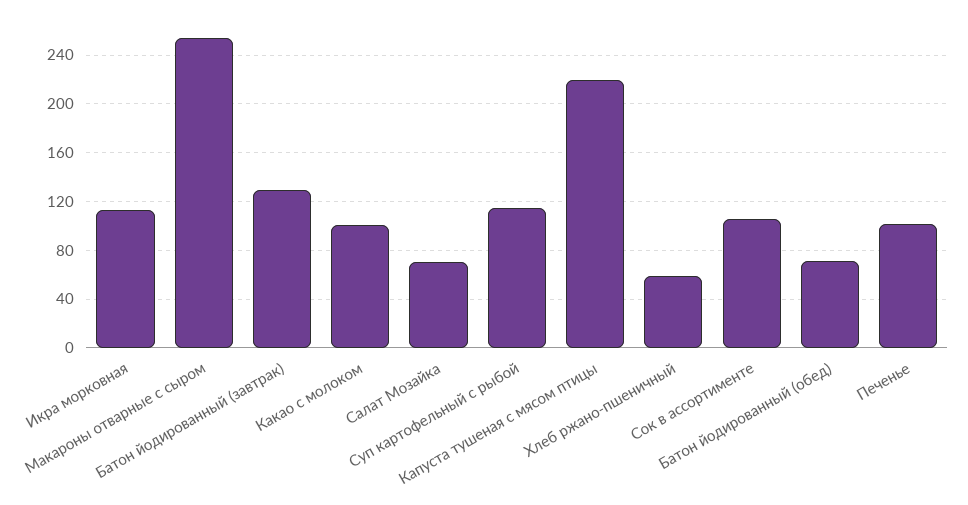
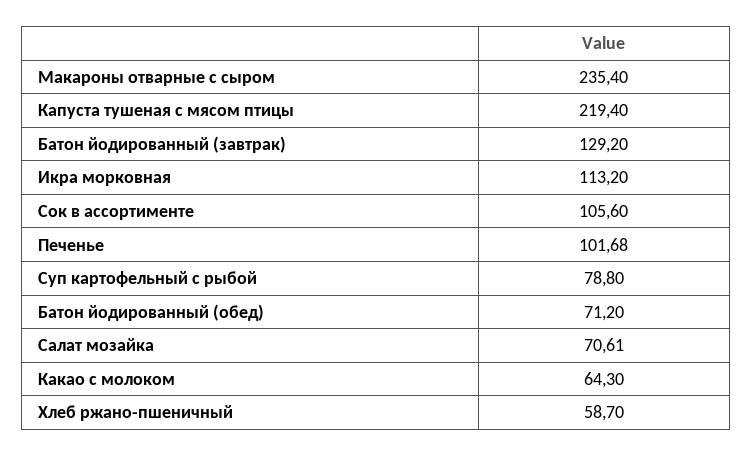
  {
    "Икра морковная": 113.2,
-   "Макароны отварные с сыром": 255,
+   "Макароны отварные с сыром": 235.4,
    "Батон йодированный (завтрак)": 129.2,
-   "Какао с молоком": 100,
+   "Какао с молоком": 64.3,
    "Салат Мозайка": 70.61,
-   "Суп картофельный с рыбой": 115,
+   "Суп картофельный с рыбой": 78.8,
    "Капуста тушеная с мясом птицы": 219.4,
    "Хлеб ржано-пшеничный": 58.7,
    "Сок в ассортименте": 105.6,
    "Батон йодированный (обед)": 71.2,
    "Печенье": 101.68
  }

